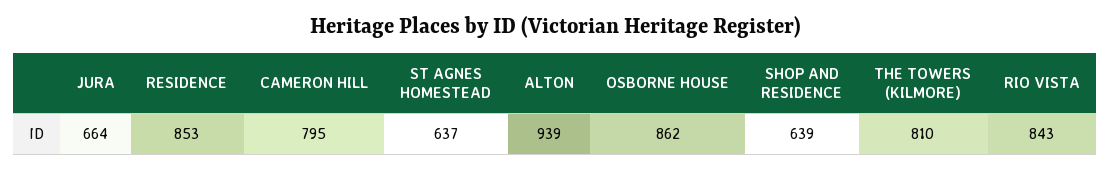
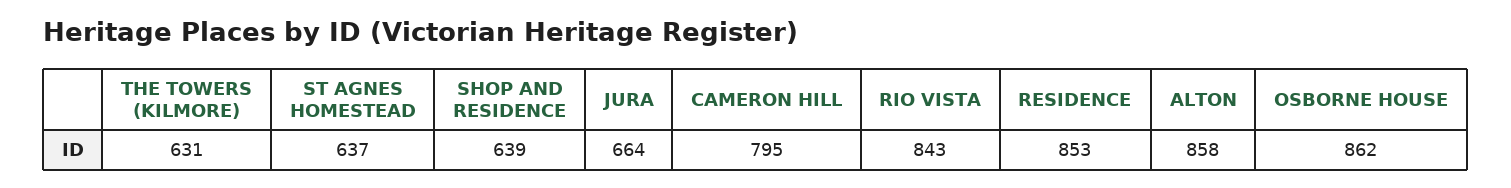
  {
    "JURA": 664,
    "RESIDENCE": 853,
    "CAMERON HILL": 795,
    "ST AGNES HOMESTEAD": 637,
-   "ALTON": 939,
+   "ALTON": 858,
    "OSBORNE HOUSE": 862,
    "SHOP AND RESIDENCE": 639,
-   "THE TOWERS (KILMORE)": 810,
+   "THE TOWERS (KILMORE)": 631,
    "RIO VISTA": 843
  }

